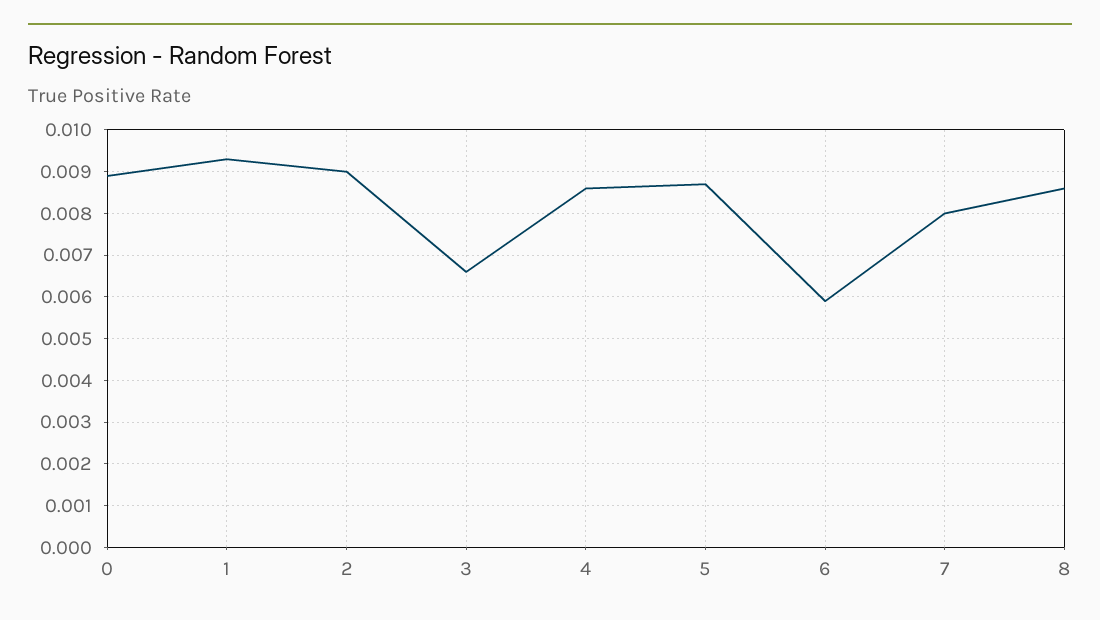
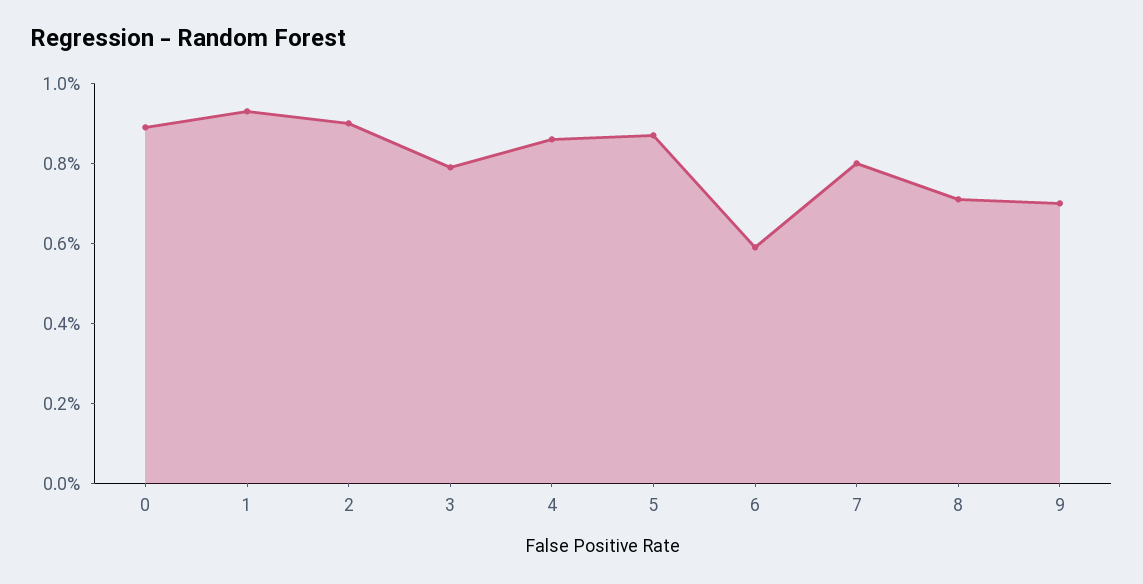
  {
    "0": 0.009,
    "1": 0.0095,
    "2": 0.009,
-   "3": 0.0065,
+   "3": 0.008,
    "4": 0.0085,
    "5": 0.0085,
    "6": 0.006,
    "7": 0.008,
-   "8": 0.0085
+   "8": 0.007,
+   "9": 0.007
  }

